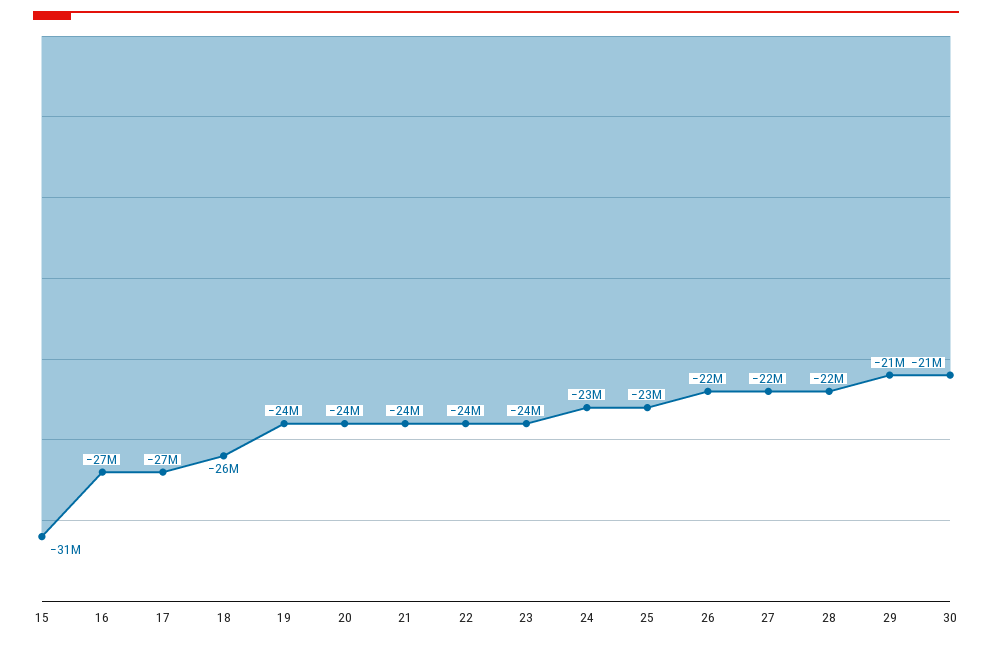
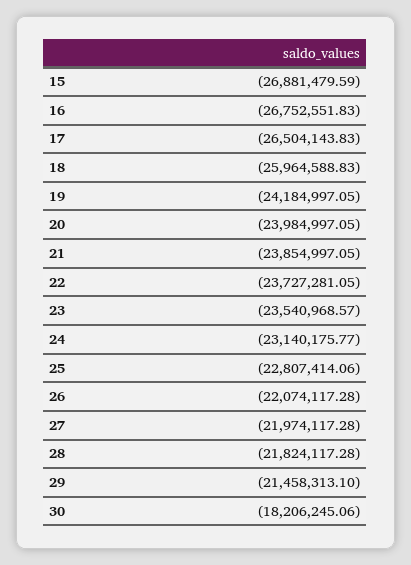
  {
-   "15": -31000000,
+   "15": -26881479.59,
    "16": -26752551.83,
    "17": -26504143.83,
    "18": -25964588.83,
    "19": -24184997.05,
    "20": -23984997.05,
    "21": -23854997.05,
    "22": -23727281.05,
    "23": -23540968.57,
    "24": -23140175.77,
    "25": -22807414.06,
    "26": -22074117.28,
    "27": -21974117.28,
    "28": -21824117.28,
    "29": -21458313.1,
-   "30": -21000000
+   "30": -18206245.06
  }

